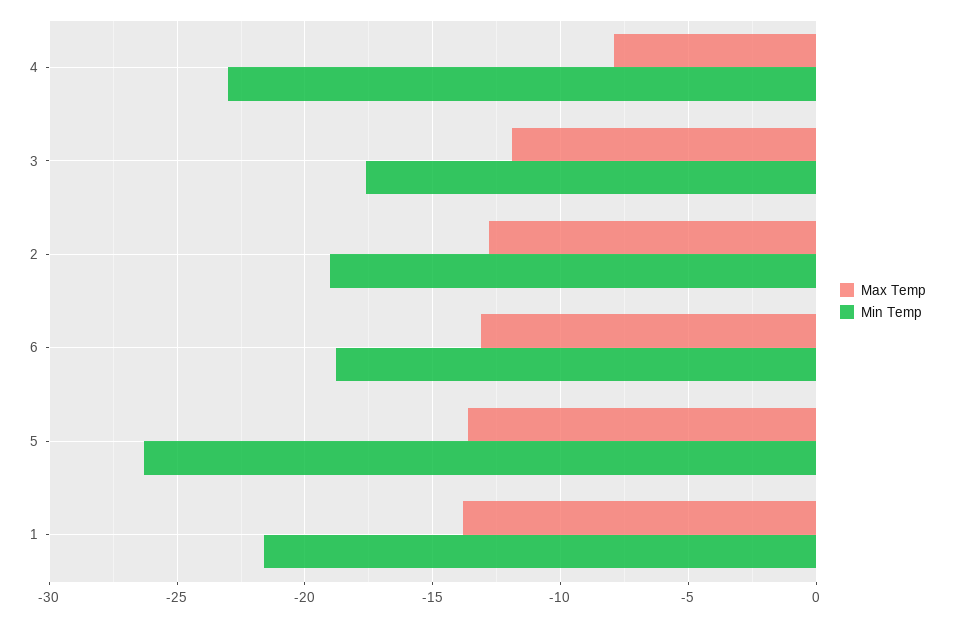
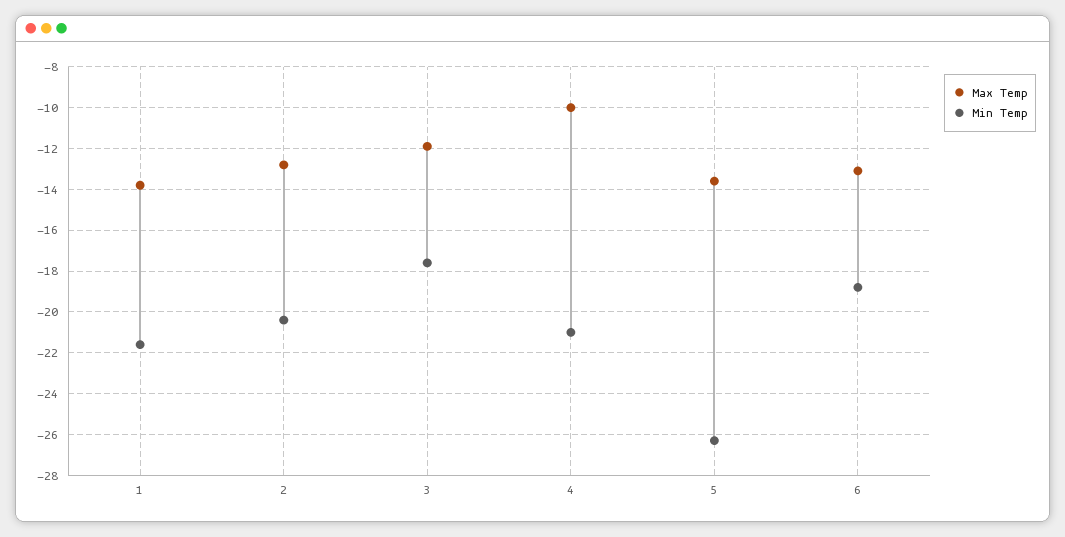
  {
    "Max Temp": {
-     "4": -8,
+     "4": -10,
      "3": -12,
      "2": -13,
      "6": -13,
      "5": -13.5,
      "1": -14
    },
    "Min Temp": {
-     "4": -23,
+     "4": -21,
      "3": -17.5,
-     "2": -19,
+     "2": -20.5,
      "6": -19,
      "5": -26.5,
      "1": -21.5
    }
  }

